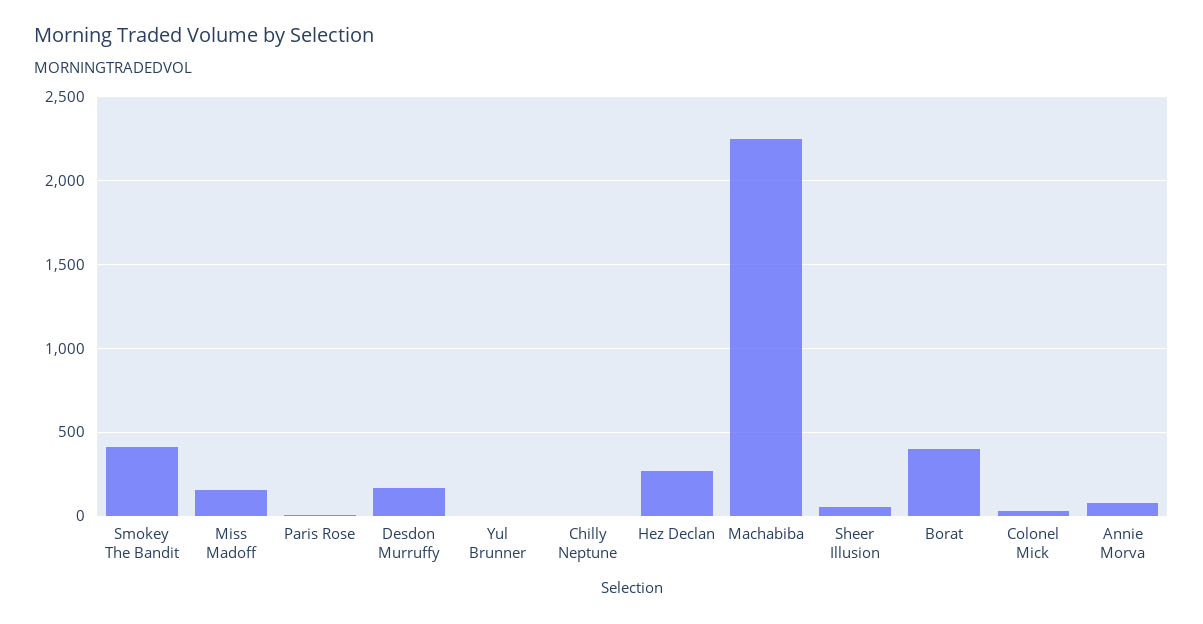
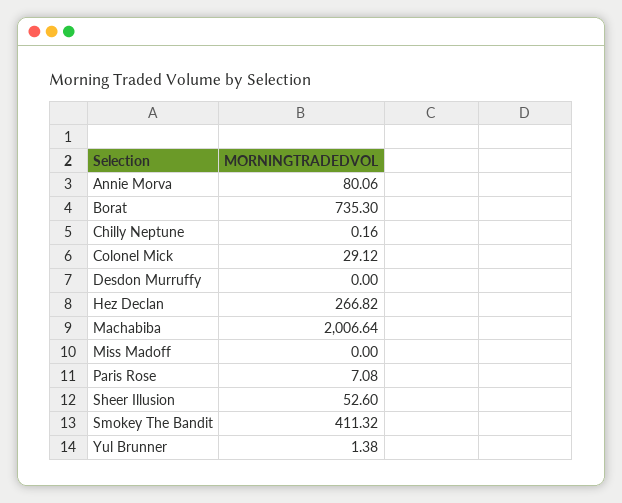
  {
    "Smokey The Bandit": 411.32,
-   "Miss Madoff": 150,
+   "Miss Madoff": 0,
    "Paris Rose": 7.08,
-   "Desdon Murruffy": 150,
+   "Desdon Murruffy": 0,
    "Yul Brunner": 1.38,
    "Chilly Neptune": 0.16,
    "Hez Declan": 266.82,
-   "Machabiba": 2250,
+   "Machabiba": 2006.64,
    "Sheer Illusion": 52.6,
-   "Borat": 400,
+   "Borat": 735.3,
    "Colonel Mick": 29.12,
    "Annie Morva": 80.06
  }

